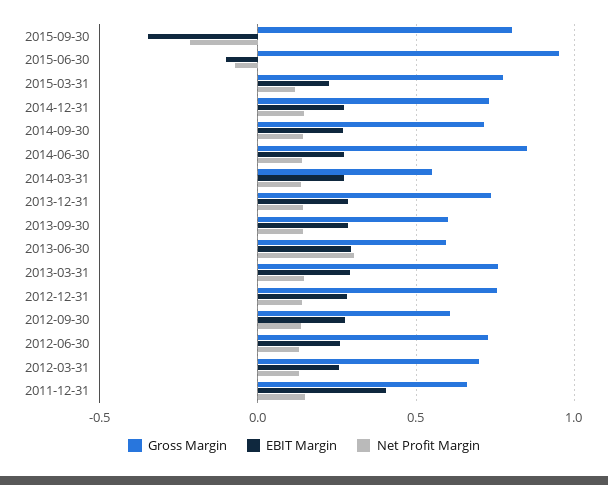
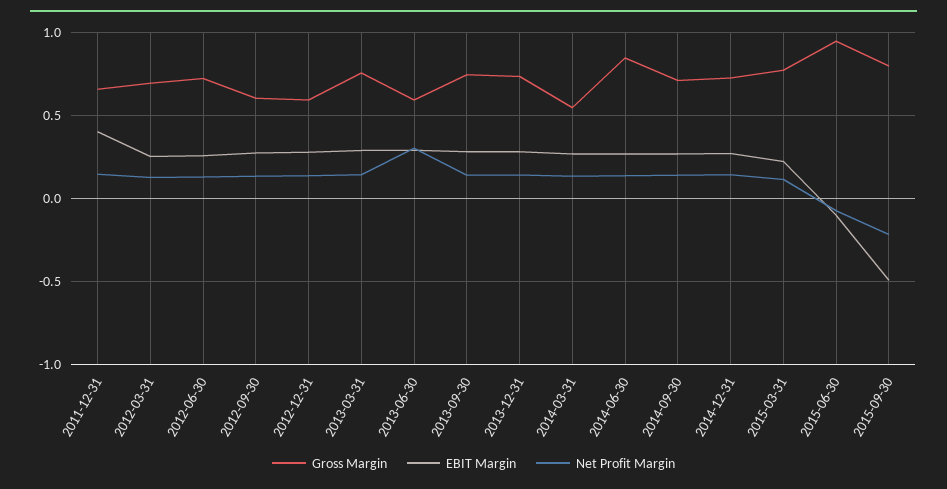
  {
    "Gross Margin": {
      "2015-09-30": 0.8,
      "2015-06-30": 0.95,
      "2015-03-31": 0.8,
      "2014-12-31": 0.75,
      "2014-09-30": 0.7,
      "2014-06-30": 0.85,
      "2014-03-31": 0.55,
      "2013-12-31": 0.75,
-     "2013-09-30": 0.6,
+     "2013-09-30": 0.75,
      "2013-06-30": 0.6,
      "2013-03-31": 0.75,
-     "2012-12-31": 0.75,
+     "2012-12-31": 0.6,
      "2012-09-30": 0.6,
      "2012-06-30": 0.75,
      "2012-03-31": 0.7,
      "2011-12-31": 0.65
    },
    "EBIT Margin": {
-     "2015-09-30": -0.35,
+     "2015-09-30": -0.5,
      "2015-06-30": -0.1,
      "2015-03-31": 0.25,
      "2014-12-31": 0.25,
      "2014-09-30": 0.25,
      "2014-06-30": 0.25,
      "2014-03-31": 0.25,
      "2013-12-31": 0.3,
      "2013-09-30": 0.3,
      "2013-06-30": 0.3,
      "2013-03-31": 0.3,
      "2012-12-31": 0.3,
      "2012-09-30": 0.3,
      "2012-06-30": 0.25,
      "2012-03-31": 0.25,
      "2011-12-31": 0.4
    },
    "Net Profit Margin": {
      "2015-09-30": -0.2,
      "2015-06-30": -0.05,
      "2015-03-31": 0.1,
      "2014-12-31": 0.15,
      "2014-09-30": 0.15,
      "2014-06-30": 0.15,
      "2014-03-31": 0.15,
      "2013-12-31": 0.15,
      "2013-09-30": 0.15,
      "2013-06-30": 0.3,
      "2013-03-31": 0.15,
      "2012-12-31": 0.15,
      "2012-09-30": 0.15,
      "2012-06-30": 0.15,
      "2012-03-31": 0.15,
      "2011-12-31": 0.15
    }
  }

